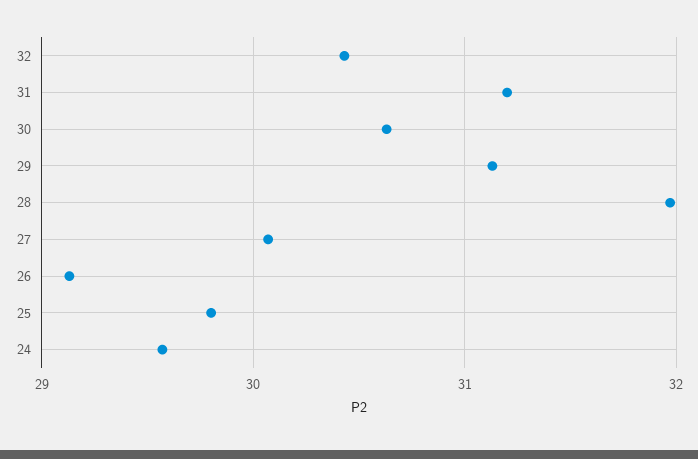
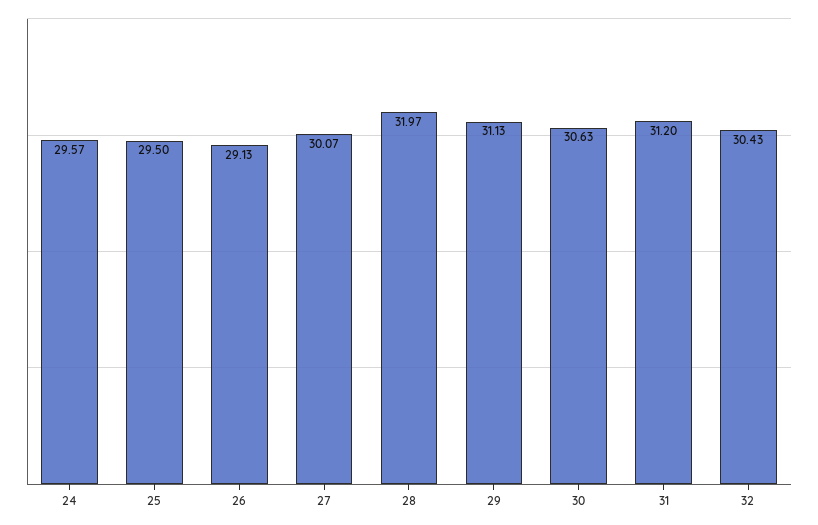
  {
    "32": 30.43,
    "31": 31.2,
    "30": 30.63,
    "29": 31.13,
    "28": 31.97,
    "27": 30.07,
    "26": 29.13,
-   "25": 29.8,
+   "25": 29.5,
    "24": 29.57
  }

